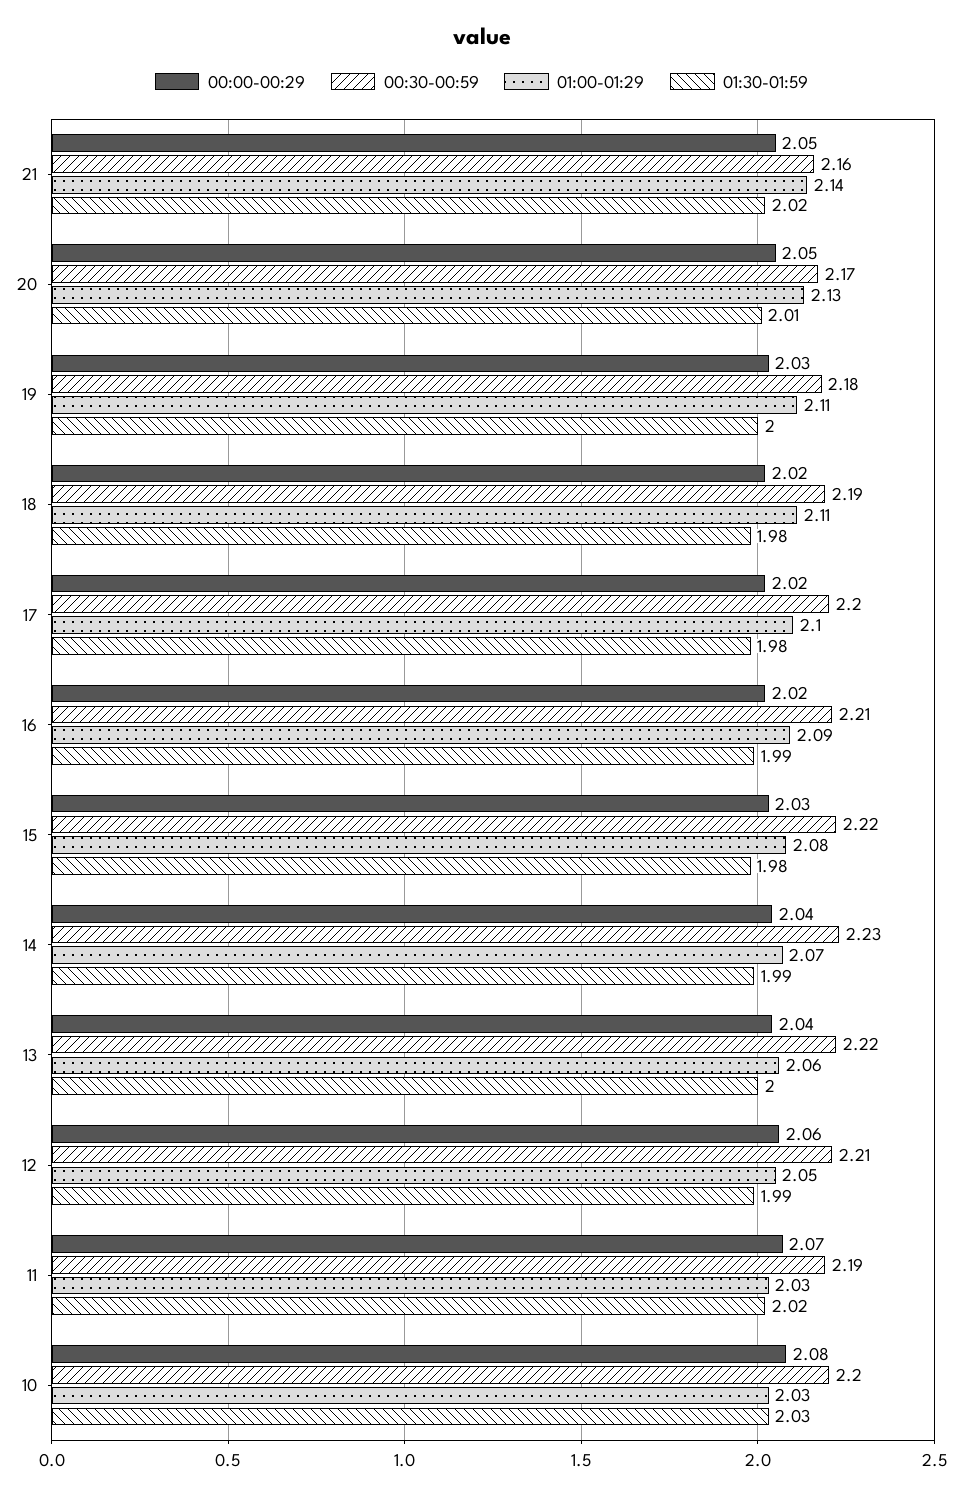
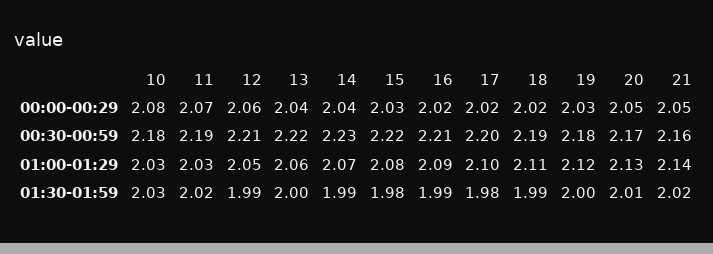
  {
    "00:00-00:29": {
      "21": 2.05,
      "20": 2.05,
      "19": 2.03,
      "18": 2.02,
      "17": 2.02,
      "16": 2.02,
      "15": 2.03,
      "14": 2.04,
      "13": 2.04,
      "12": 2.06,
      "11": 2.07,
      "10": 2.08
    },
    "00:30-00:59": {
      "21": 2.16,
      "20": 2.17,
      "19": 2.18,
      "18": 2.19,
      "17": 2.2,
      "16": 2.21,
      "15": 2.22,
      "14": 2.23,
      "13": 2.22,
      "12": 2.21,
      "11": 2.19,
-     "10": 2.2
+     "10": 2.18
    },
    "01:00-01:29": {
      "21": 2.14,
      "20": 2.13,
-     "19": 2.11,
+     "19": 2.12,
      "18": 2.11,
      "17": 2.1,
      "16": 2.09,
      "15": 2.08,
      "14": 2.07,
      "13": 2.06,
      "12": 2.05,
      "11": 2.03,
      "10": 2.03
    },
    "01:30-01:59": {
      "21": 2.02,
      "20": 2.01,
      "19": 2,
-     "18": 1.98,
+     "18": 1.99,
      "17": 1.98,
      "16": 1.99,
      "15": 1.98,
      "14": 1.99,
      "13": 2,
      "12": 1.99,
      "11": 2.02,
      "10": 2.03
    }
  }

